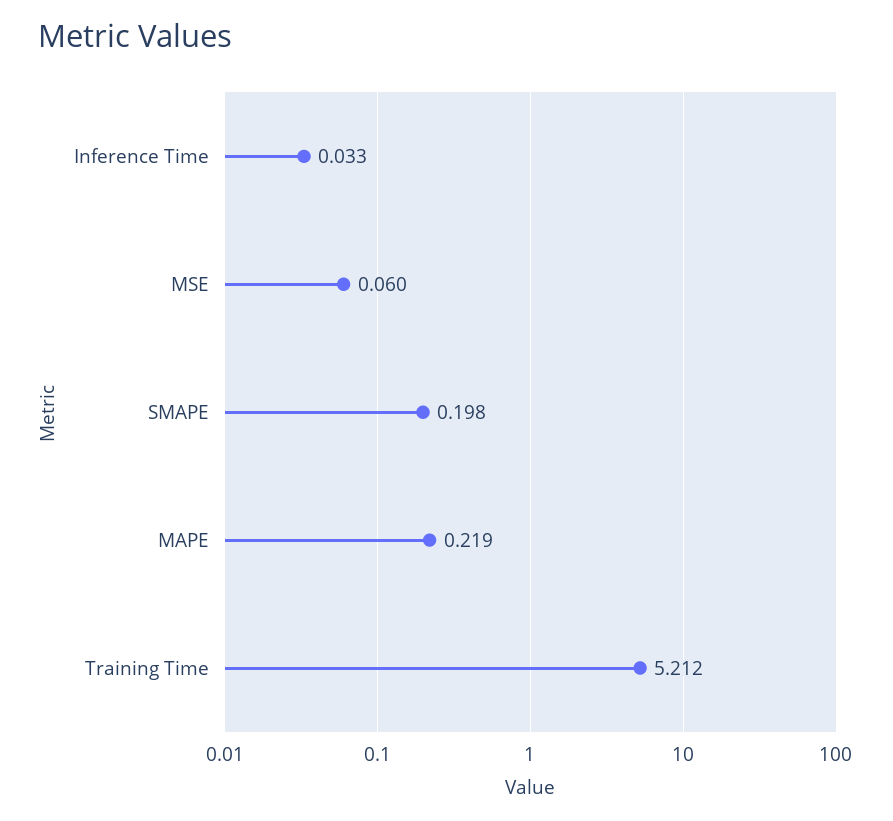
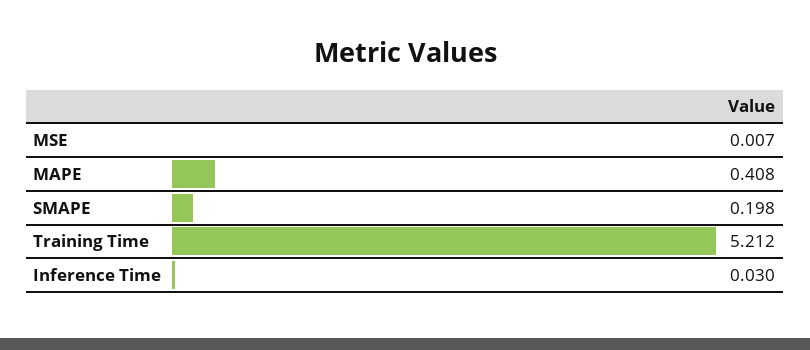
  {
-   "Inference Time": 0.033,
+   "Inference Time": 0.03,
-   "MSE": 0.06,
+   "MSE": 0.007,
    "SMAPE": 0.198,
-   "MAPE": 0.219,
+   "MAPE": 0.408,
    "Training Time": 5.212
  }

